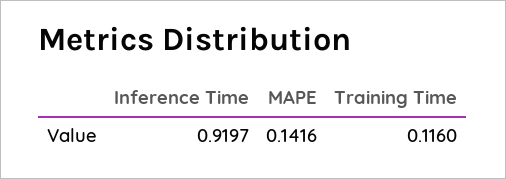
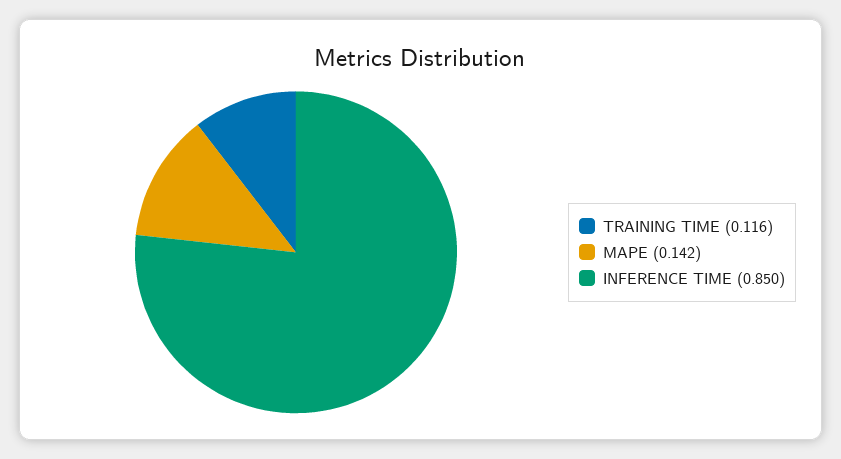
  {
-   "Inference Time": 0.9197,
+   "Inference Time": 0.85,
    "MAPE": 0.1416,
    "Training Time": 0.116
  }

